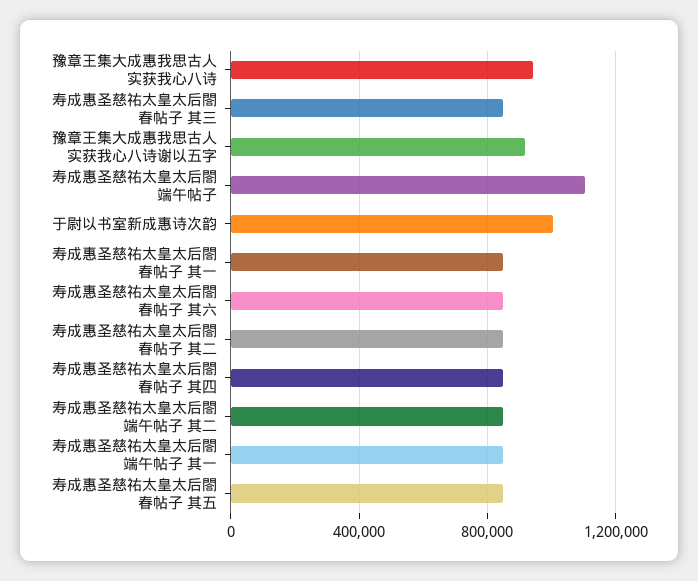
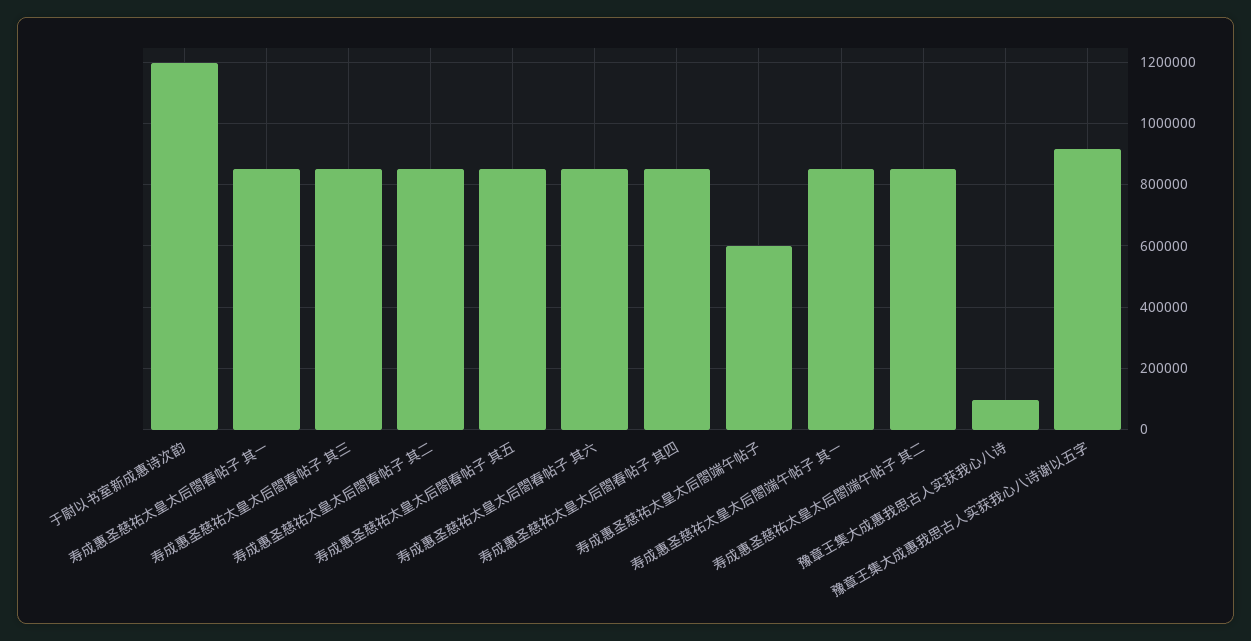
  {
-   "豫章王集大成惠我思古人实获我心八诗": 950000,
+   "豫章王集大成惠我思古人实获我心八诗": 100000,
    "寿成惠圣慈祐太皇太后閤春帖子 其三": 840000,
    "豫章王集大成惠我思古人实获我心八诗谢以五字": 920000,
-   "寿成惠圣慈祐太皇太后閤端午帖子": 1100000,
+   "寿成惠圣慈祐太皇太后閤端午帖子": 600000,
-   "于尉以书室新成惠诗次韵": 1000000,
+   "于尉以书室新成惠诗次韵": 1200000,
    "寿成惠圣慈祐太皇太后閤春帖子 其一": 840000,
    "寿成惠圣慈祐太皇太后閤春帖子 其六": 840000,
    "寿成惠圣慈祐太皇太后閤春帖子 其二": 840000,
    "寿成惠圣慈祐太皇太后閤春帖子 其四": 840000,
    "寿成惠圣慈祐太皇太后閤端午帖子 其二": 840000,
    "寿成惠圣慈祐太皇太后閤端午帖子 其一": 840000,
    "寿成惠圣慈祐太皇太后閤春帖子 其五": 840000
  }

